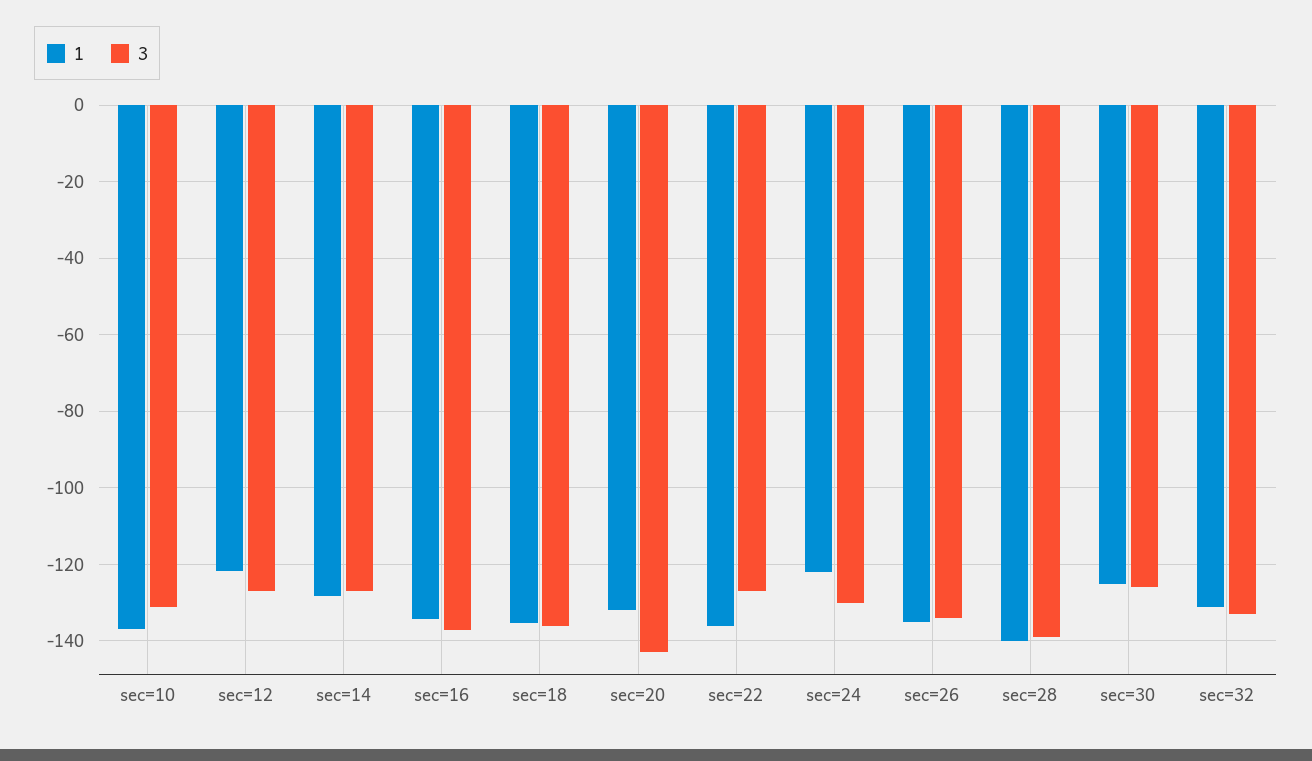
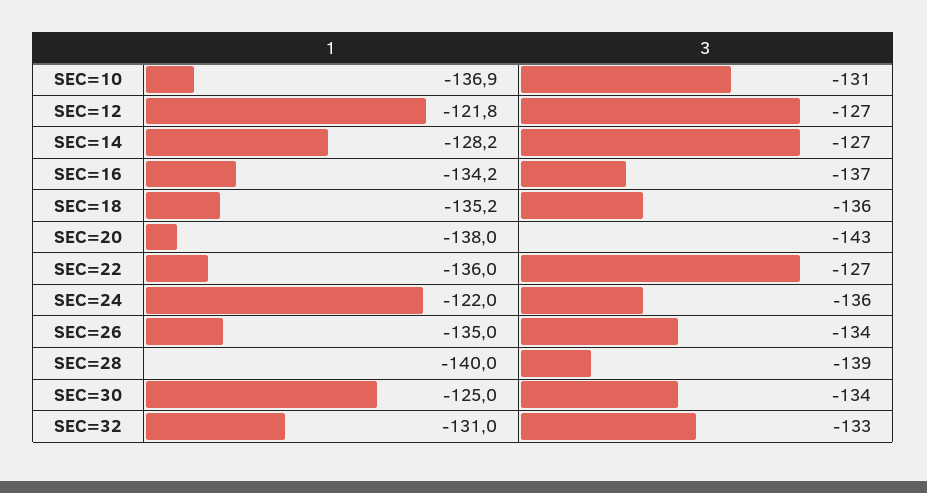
  {
    "1": {
      "sec=10": -136.9,
      "sec=12": -121.8,
      "sec=14": -128.2,
      "sec=16": -134.2,
      "sec=18": -135.2,
-     "sec=20": -132,
+     "sec=20": -138,
      "sec=22": -136,
      "sec=24": -122,
      "sec=26": -135,
      "sec=28": -140,
      "sec=30": -125,
      "sec=32": -131
    },
    "3": {
      "sec=10": -131,
      "sec=12": -127,
      "sec=14": -127,
      "sec=16": -137,
      "sec=18": -136,
      "sec=20": -143,
      "sec=22": -127,
-     "sec=24": -130,
+     "sec=24": -136,
      "sec=26": -134,
      "sec=28": -139,
-     "sec=30": -126,
+     "sec=30": -134,
      "sec=32": -133
    }
  }

